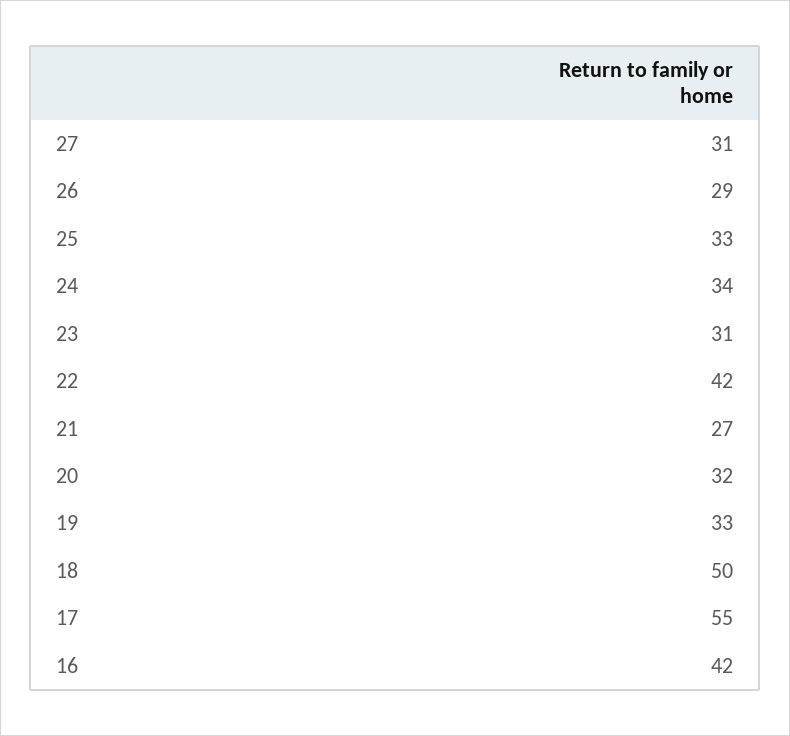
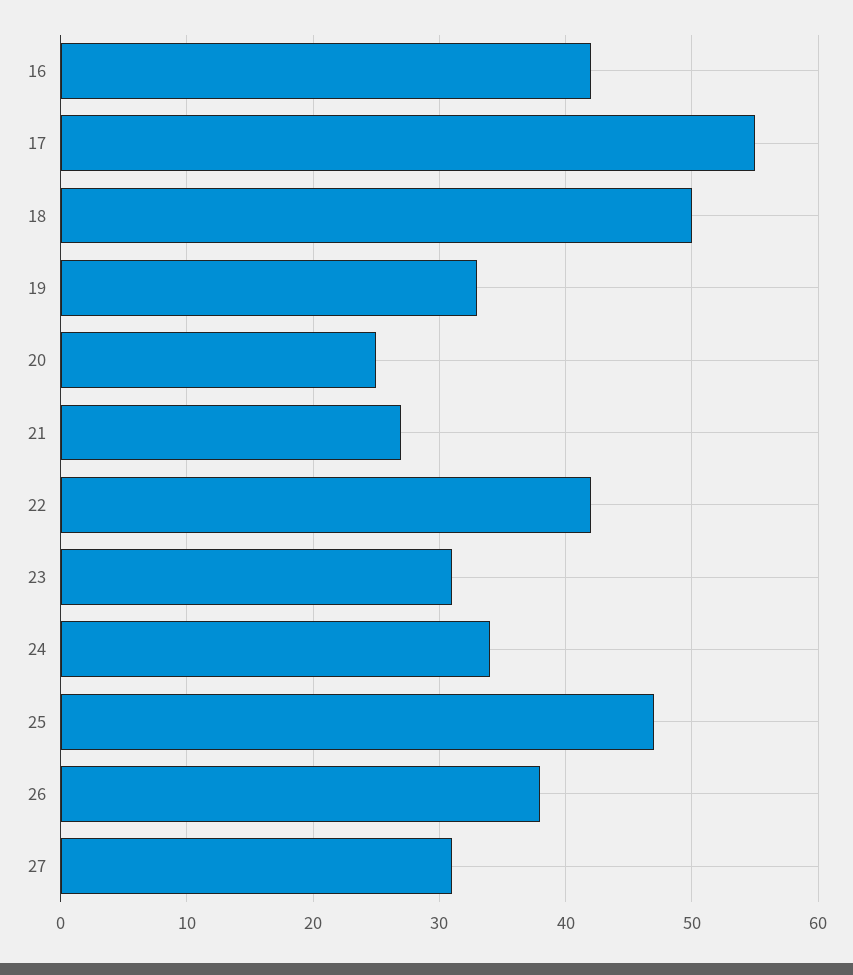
  {
    "27": 31,
-   "26": 29,
+   "26": 38,
-   "25": 33,
+   "25": 47,
    "24": 34,
    "23": 31,
    "22": 42,
    "21": 27,
-   "20": 32,
+   "20": 25,
    "19": 33,
    "18": 50,
    "17": 55,
    "16": 42
  }

